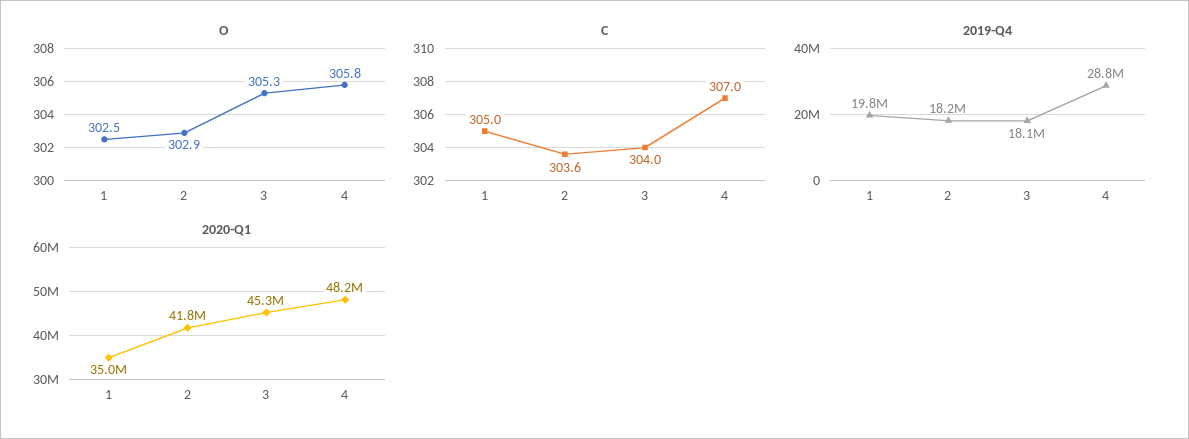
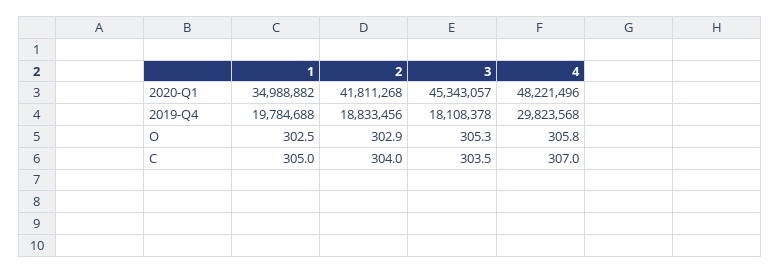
  {
    "O": {
      "1": 302.5,
      "2": 302.9,
      "3": 305.3,
      "4": 305.8
    },
    "C": {
      "1": 305,
-     "2": 303.6,
+     "2": 304,
-     "3": 304,
+     "3": 303.5,
      "4": 307
    },
    "2019-Q4": {
      "1": 19784688,
-     "2": 18200000,
+     "2": 18833456,
      "3": 18108378,
-     "4": 28800000
+     "4": 29823568
    },
    "2020-Q1": {
      "1": 34988882,
      "2": 41811268,
      "3": 45343057,
      "4": 48221496
    }
  }

